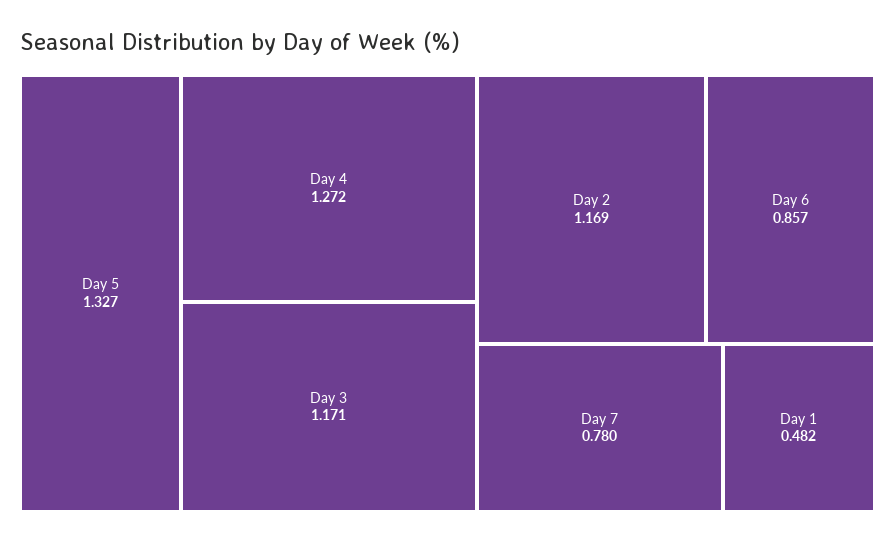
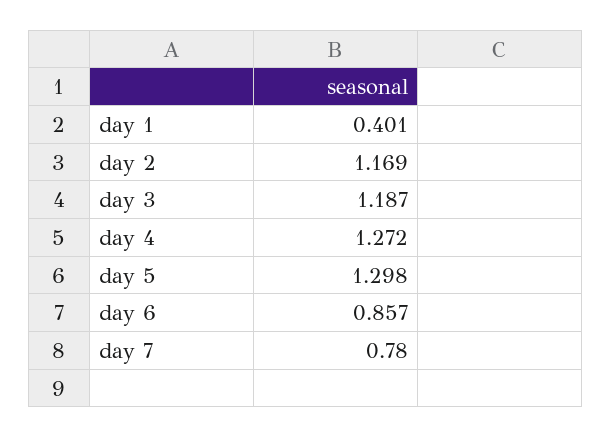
  {
-   "Day 5": 1.327,
+   "Day 5": 1.298,
    "Day 4": 1.272,
-   "Day 3": 1.171,
+   "Day 3": 1.187,
    "Day 2": 1.169,
    "Day 6": 0.857,
    "Day 7": 0.78,
-   "Day 1": 0.482
+   "Day 1": 0.401
  }

